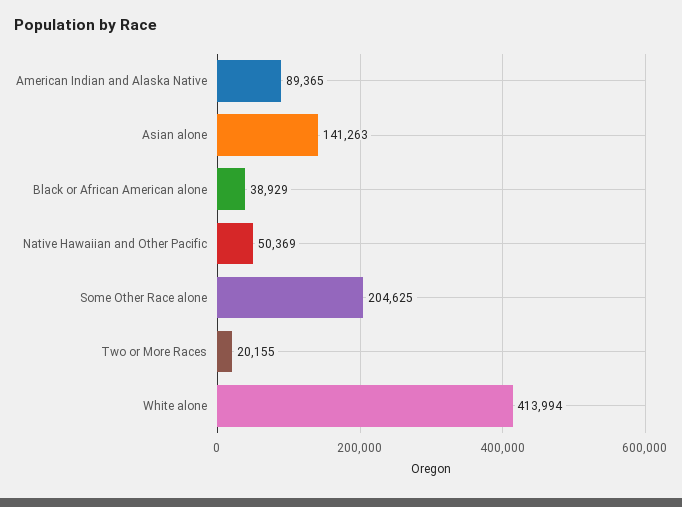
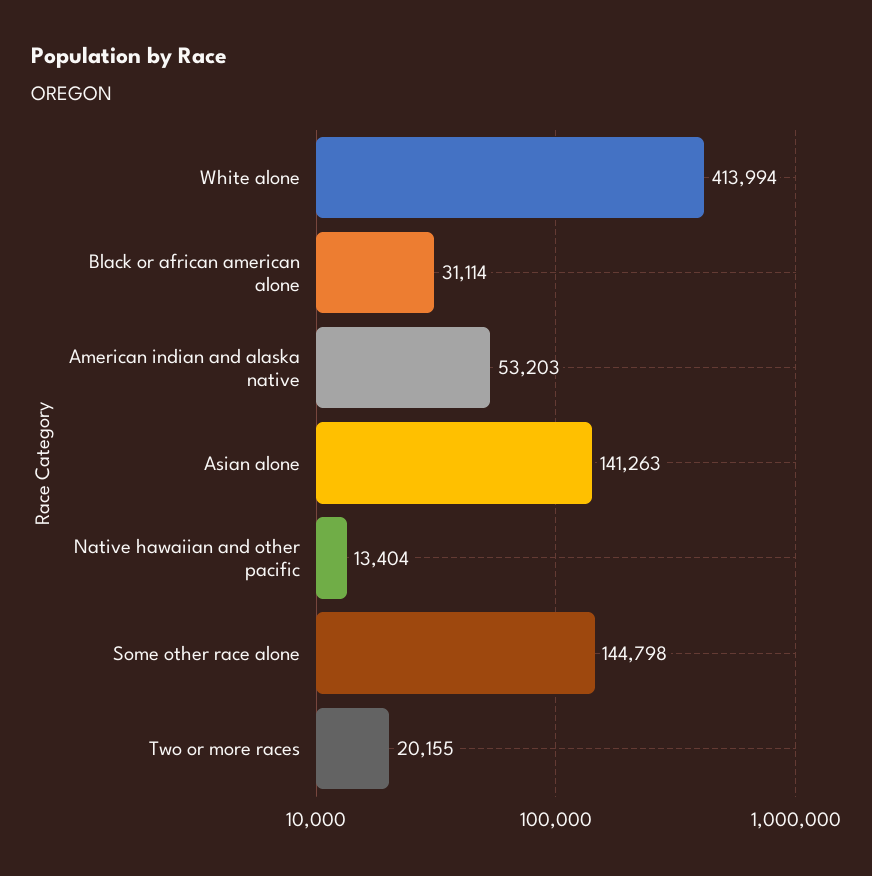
  {
-   "American Indian and Alaska Native": 89365,
+   "American Indian and Alaska Native": 53203,
    "Asian alone": 141263,
-   "Black or African American alone": 38929,
+   "Black or African American alone": 31114,
-   "Native Hawaiian and Other Pacific": 50369,
+   "Native Hawaiian and Other Pacific": 13404,
-   "Some Other Race alone": 204625,
+   "Some Other Race alone": 144798,
    "Two or More Races": 20155,
    "White alone": 413994
  }

